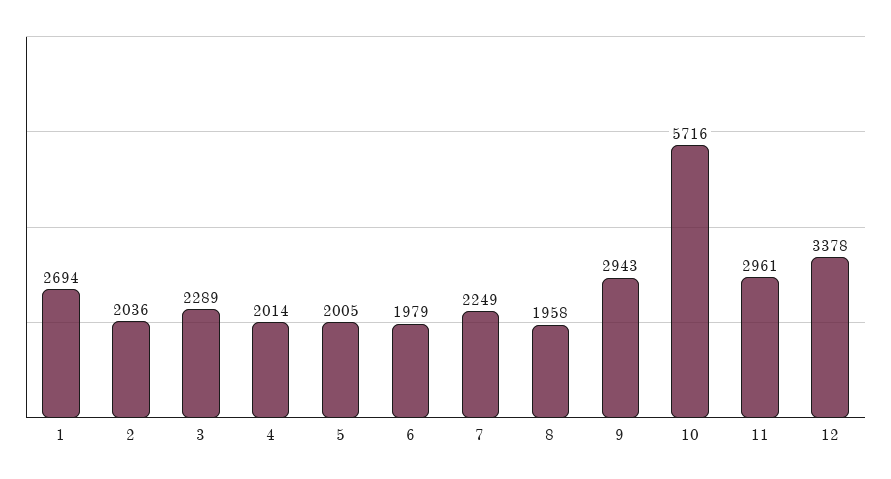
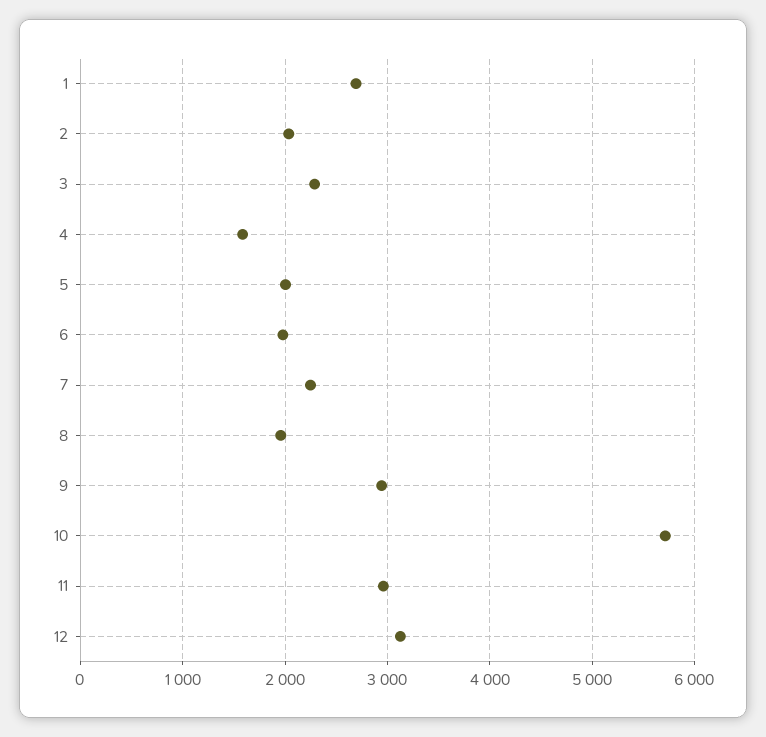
  {
    "1": 2694,
    "2": 2036,
    "3": 2289,
-   "4": 2014,
+   "4": 1600,
    "5": 2005,
    "6": 1979,
    "7": 2249,
    "8": 1958,
    "9": 2943,
    "10": 5716,
    "11": 2961,
-   "12": 3378
+   "12": 3100
  }

